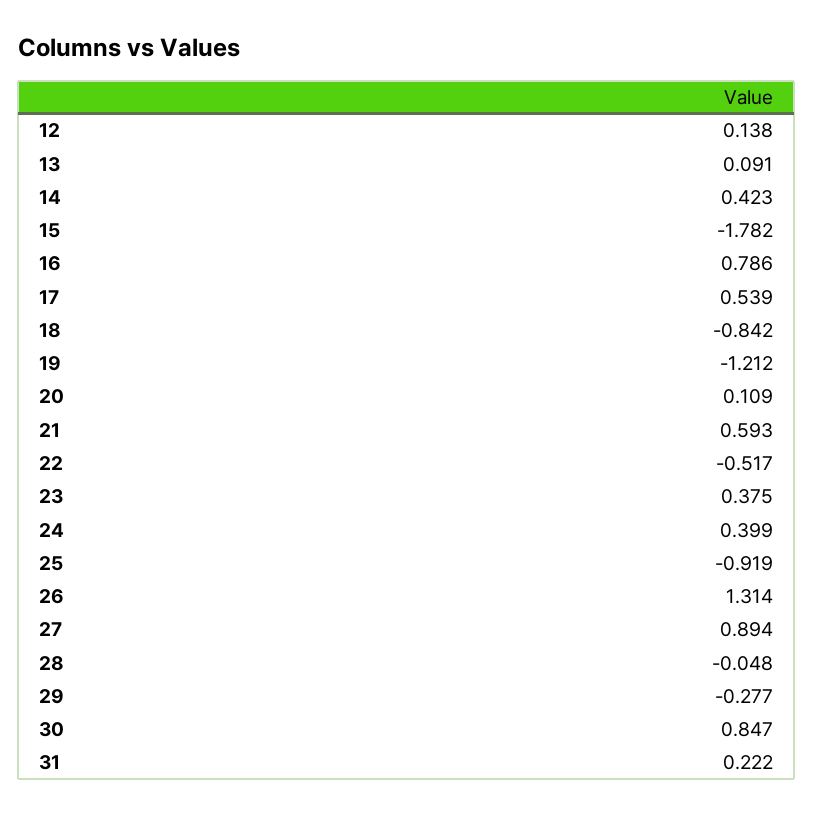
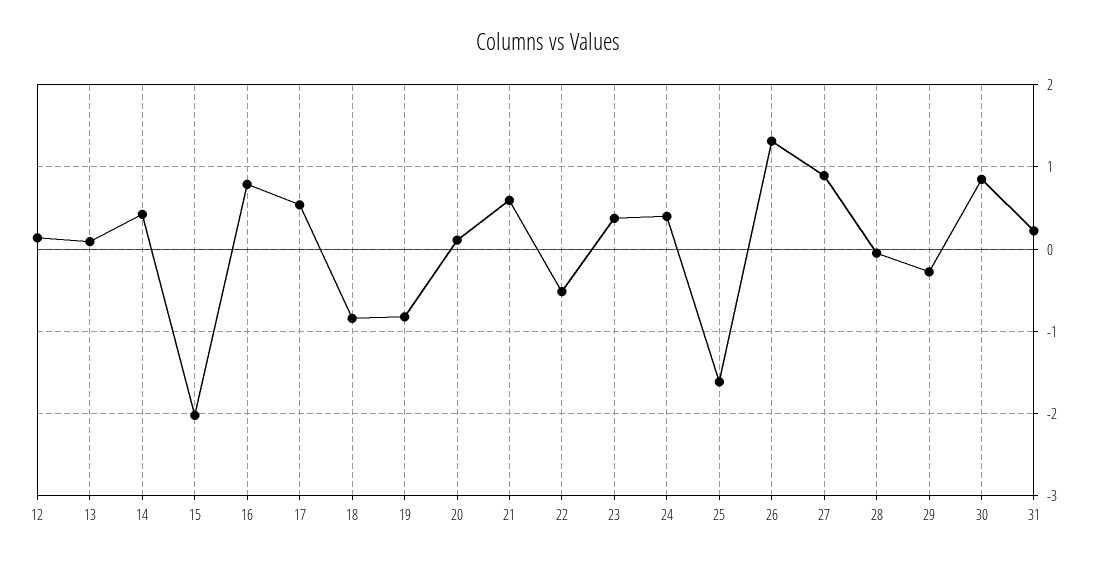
  {
    "12": 0.138,
    "13": 0.091,
    "14": 0.423,
-   "15": -1.782,
+   "15": -2,
    "16": 0.786,
    "17": 0.539,
    "18": -0.842,
-   "19": -1.212,
+   "19": -0.8,
    "20": 0.109,
    "21": 0.593,
    "22": -0.517,
    "23": 0.375,
    "24": 0.399,
-   "25": -0.919,
+   "25": -1.6,
    "26": 1.314,
    "27": 0.894,
    "28": -0.048,
    "29": -0.277,
    "30": 0.847,
    "31": 0.222
  }

